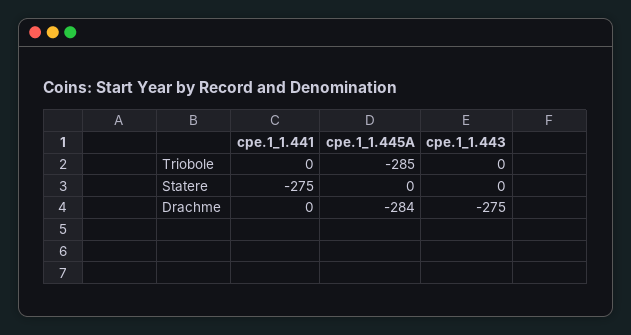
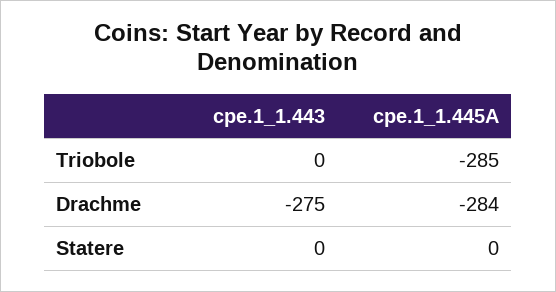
  {
-   "cpe.1_1.441": {
-     "Triobole": 0,
-     "Statere": -275,
-     "Drachme": 0
-   },
    "cpe.1_1.445A": {
      "Triobole": -285,
      "Statere": 0,
      "Drachme": -284
    },
    "cpe.1_1.443": {
      "Triobole": 0,
      "Statere": 0,
      "Drachme": -275
    }
  }

